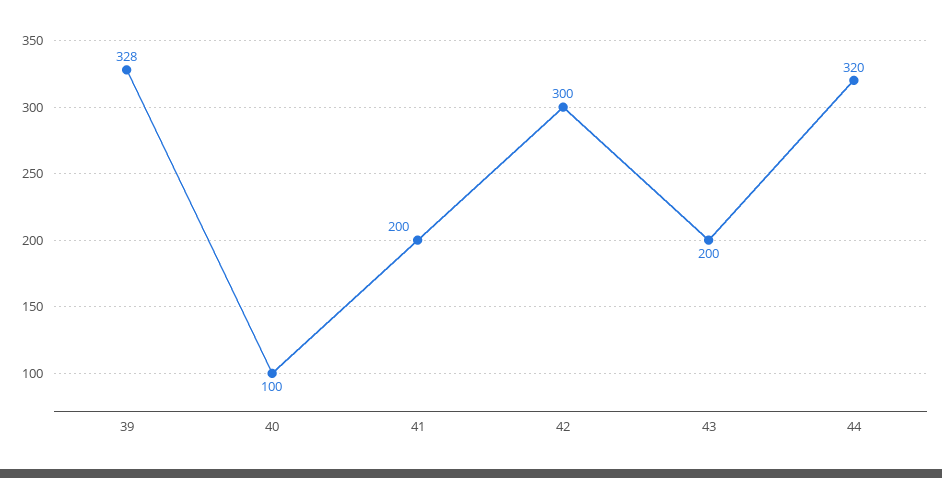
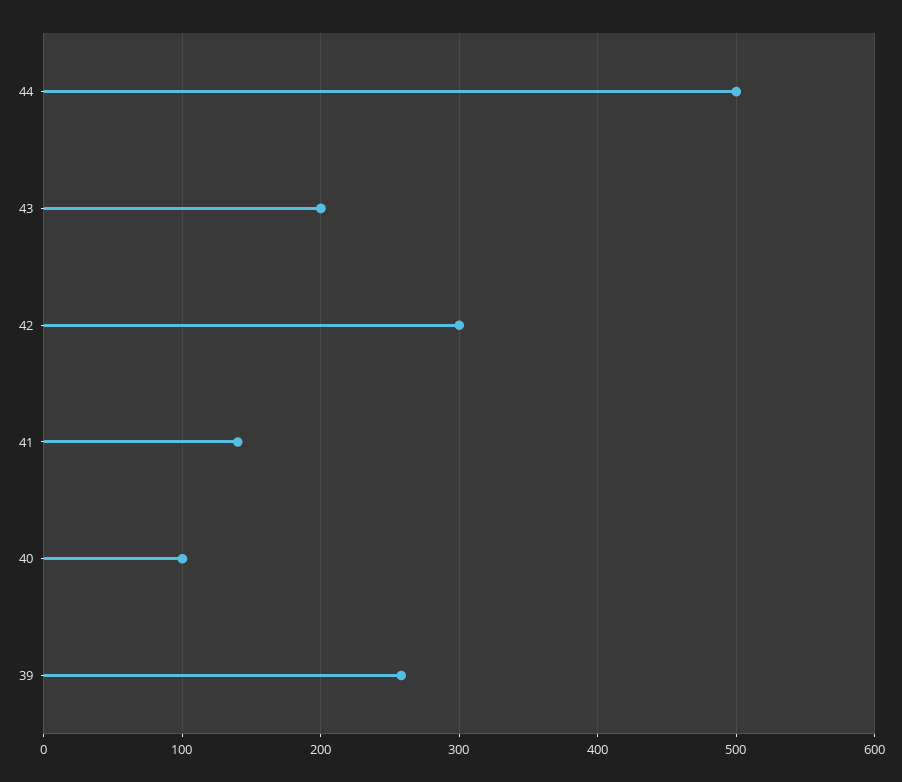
  {
-   "39": 328,
+   "39": 260,
    "40": 100,
-   "41": 200,
+   "41": 140,
    "42": 300,
    "43": 200,
-   "44": 320
+   "44": 500
  }

